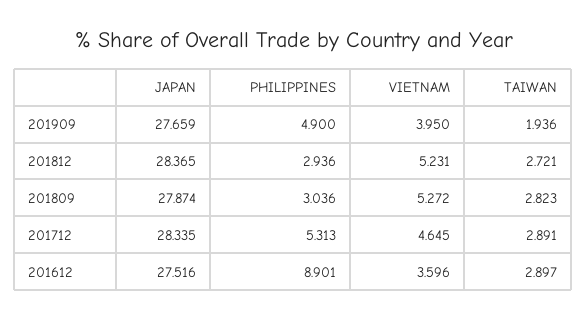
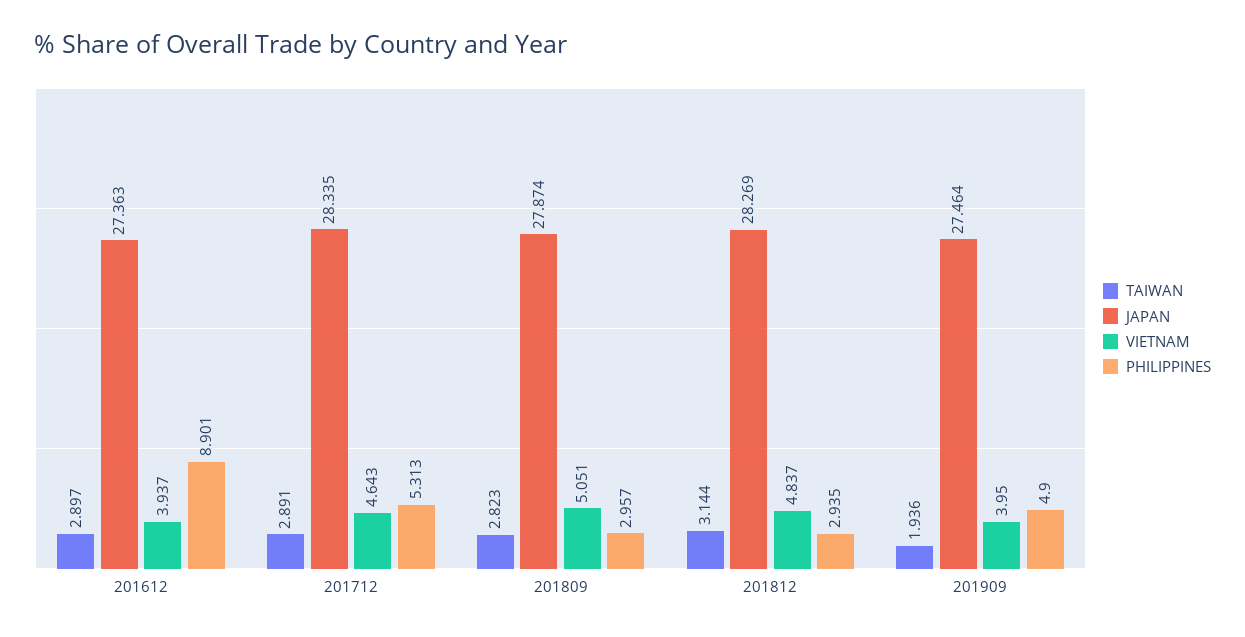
  {
    "JAPAN": {
-     "201909": 27.659,
+     "201909": 27.464,
-     "201812": 28.365,
+     "201812": 28.269,
      "201809": 27.874,
      "201712": 28.335,
-     "201612": 27.516
+     "201612": 27.363
    },
    "PHILIPPINES": {
      "201909": 4.9,
-     "201812": 2.936,
+     "201812": 2.935,
-     "201809": 3.036,
+     "201809": 2.957,
      "201712": 5.313,
      "201612": 8.901
    },
    "VIETNAM": {
      "201909": 3.95,
-     "201812": 5.231,
+     "201812": 4.837,
-     "201809": 5.272,
+     "201809": 5.051,
-     "201712": 4.645,
+     "201712": 4.643,
-     "201612": 3.596
+     "201612": 3.937
    },
    "TAIWAN": {
      "201909": 1.936,
-     "201812": 2.721,
+     "201812": 3.144,
      "201809": 2.823,
      "201712": 2.891,
      "201612": 2.897
    }
  }

